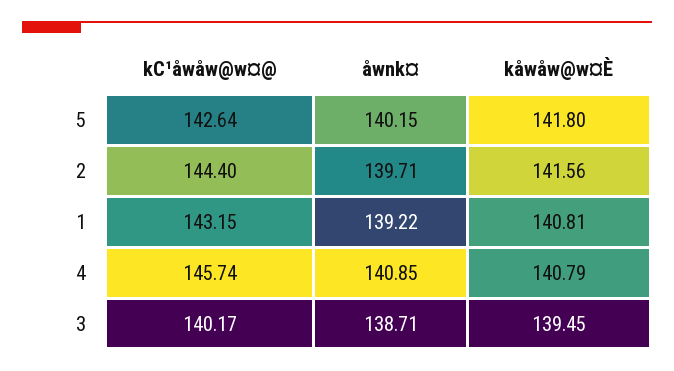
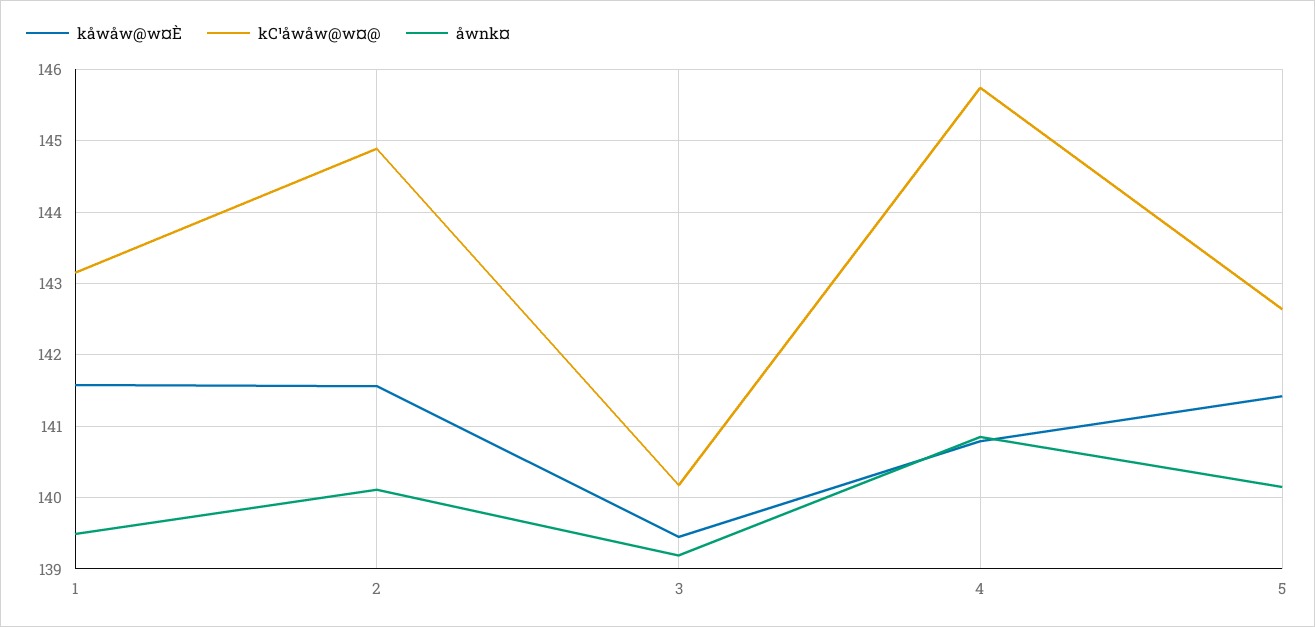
  {
    "kC¹åwåw@w¤@": {
      "5": 142.64,
-     "2": 144.4,
+     "2": 144.9,
      "1": 143.15,
      "4": 145.74,
      "3": 140.17
    },
    "åwnk¤": {
      "5": 140.15,
-     "2": 139.71,
+     "2": 140.1,
-     "1": 139.22,
+     "1": 139.5,
      "4": 140.85,
-     "3": 138.71
+     "3": 139.2
    },
    "kåwåw@w¤È": {
-     "5": 141.8,
+     "5": 141.4,
      "2": 141.56,
-     "1": 140.81,
+     "1": 141.6,
      "4": 140.79,
      "3": 139.45
    }
  }

